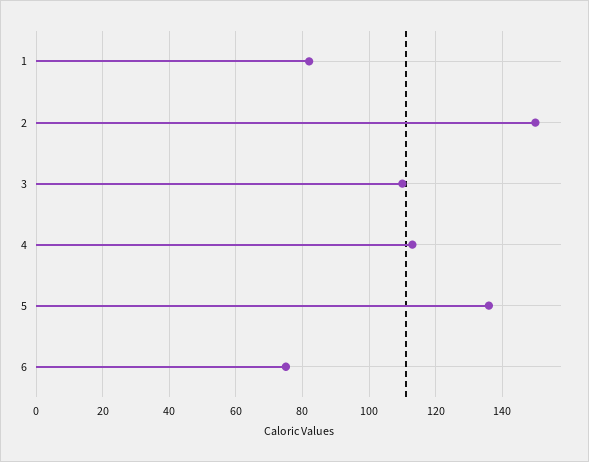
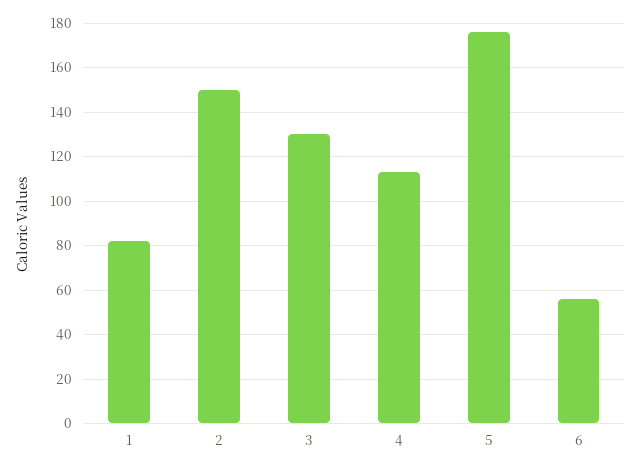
  {
    "1": 80,
    "2": 150,
-   "3": 110,
+   "3": 130,
    "4": 115,
-   "5": 135,
+   "5": 175,
-   "6": 75
+   "6": 55
  }

